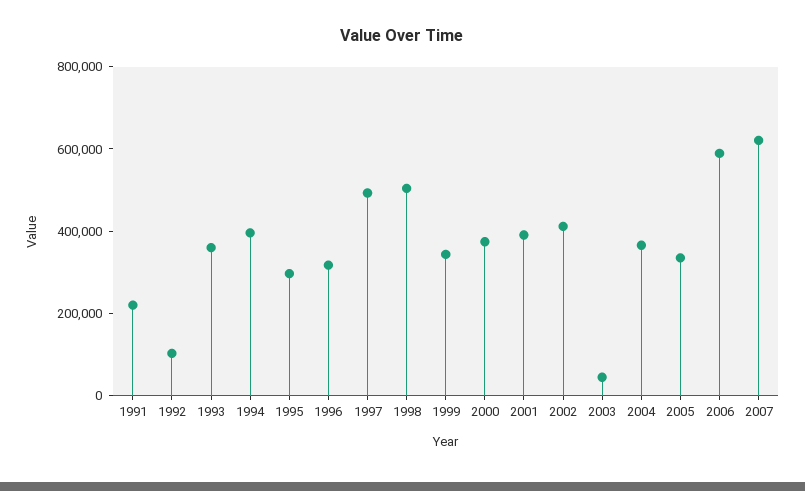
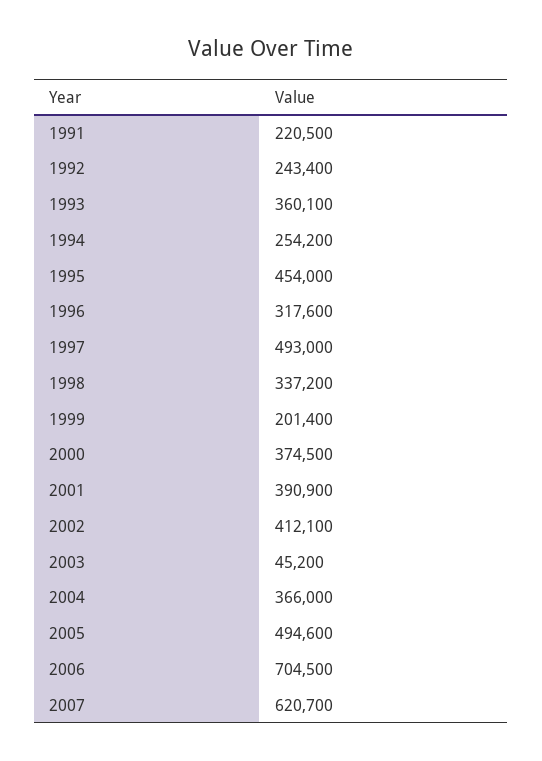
  {
    "1991": 220500,
-   "1992": 100000,
+   "1992": 243400,
    "1993": 360100,
-   "1994": 400000,
+   "1994": 254200,
-   "1995": 300000,
+   "1995": 454000,
    "1996": 317600,
    "1997": 493000,
-   "1998": 500000,
+   "1998": 337200,
-   "1999": 350000,
+   "1999": 201400,
    "2000": 374500,
    "2001": 390900,
    "2002": 412100,
    "2003": 45200,
    "2004": 366000,
-   "2005": 350000,
+   "2005": 494600,
-   "2006": 600000,
+   "2006": 704500,
    "2007": 620700
  }

